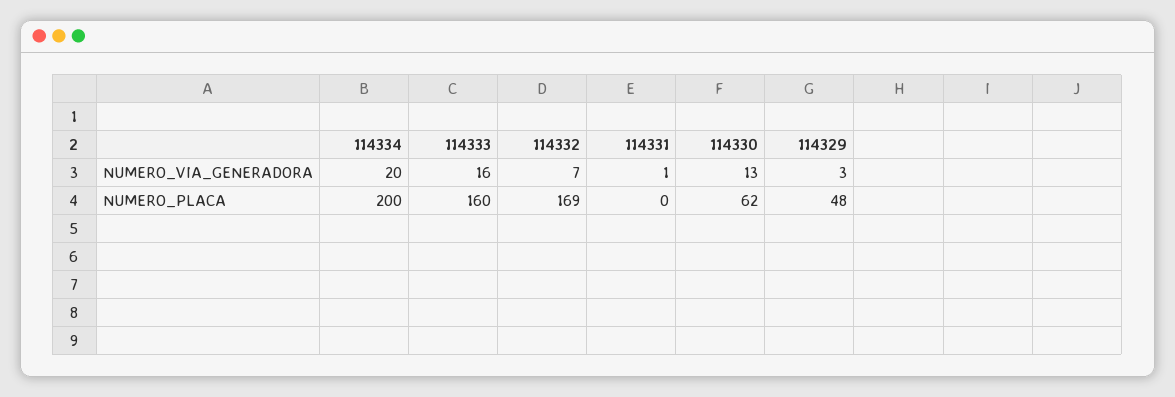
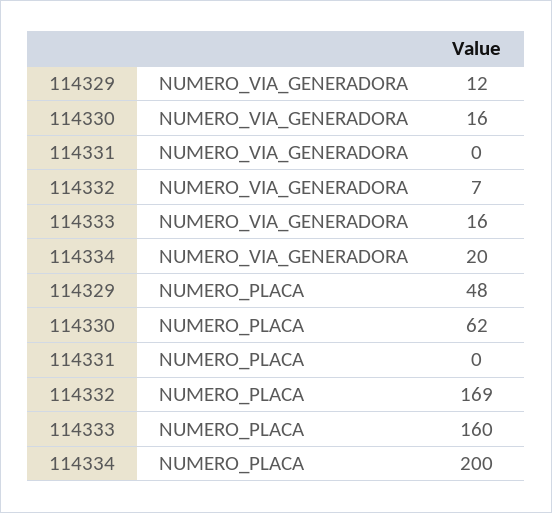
  {
    "114334": {
      "NUMERO_VIA_GENERADORA": 20,
      "NUMERO_PLACA": 200
    },
    "114333": {
      "NUMERO_VIA_GENERADORA": 16,
      "NUMERO_PLACA": 160
    },
    "114332": {
      "NUMERO_VIA_GENERADORA": 7,
      "NUMERO_PLACA": 169
    },
    "114331": {
-     "NUMERO_VIA_GENERADORA": 1,
+     "NUMERO_VIA_GENERADORA": 0,
      "NUMERO_PLACA": 0
    },
    "114330": {
-     "NUMERO_VIA_GENERADORA": 13,
+     "NUMERO_VIA_GENERADORA": 16,
      "NUMERO_PLACA": 62
    },
    "114329": {
-     "NUMERO_VIA_GENERADORA": 3,
+     "NUMERO_VIA_GENERADORA": 12,
      "NUMERO_PLACA": 48
    }
  }

